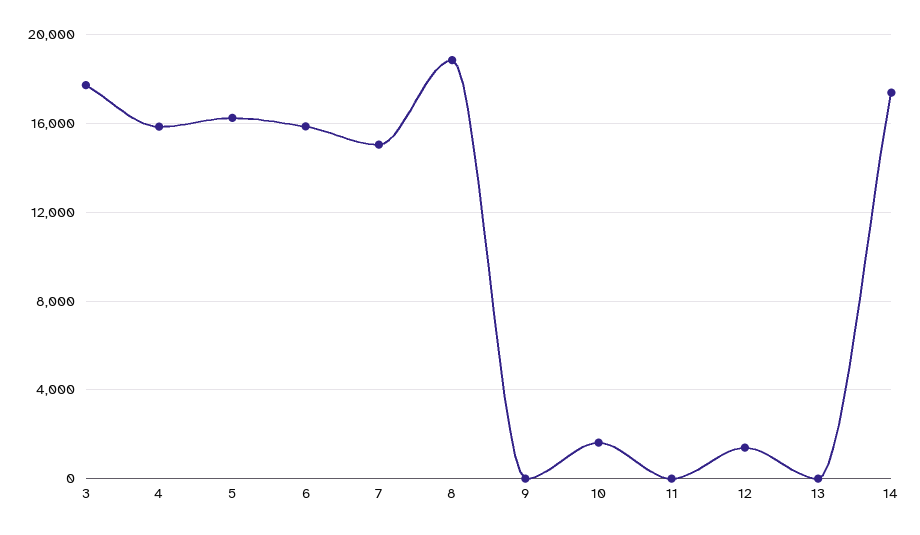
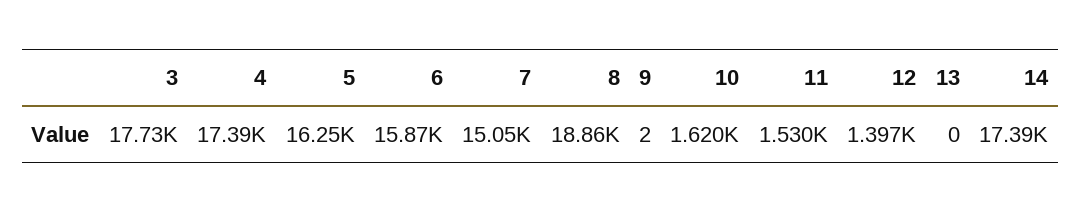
  {
    "3": 17730,
-   "4": 16000,
+   "4": 17390,
    "5": 16250,
    "6": 15870,
    "7": 15050,
    "8": 18860,
    "9": 2,
    "10": 1620,
-   "11": 0,
+   "11": 1530,
    "12": 1397,
    "13": 0,
    "14": 17390
  }

